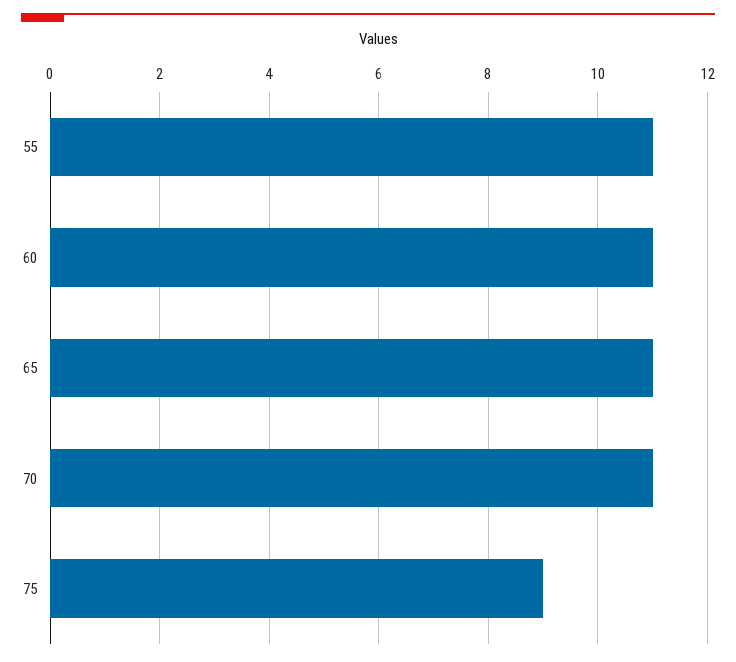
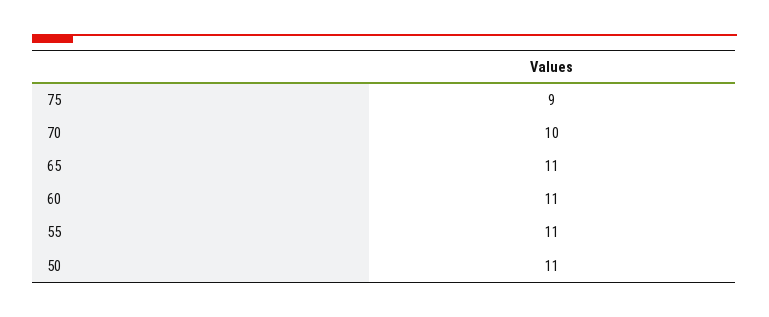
  {
    "55": 11,
    "60": 11,
    "65": 11,
-   "70": 11,
+   "70": 10,
-   "75": 9
+   "75": 9,
+   "50": 11
  }

